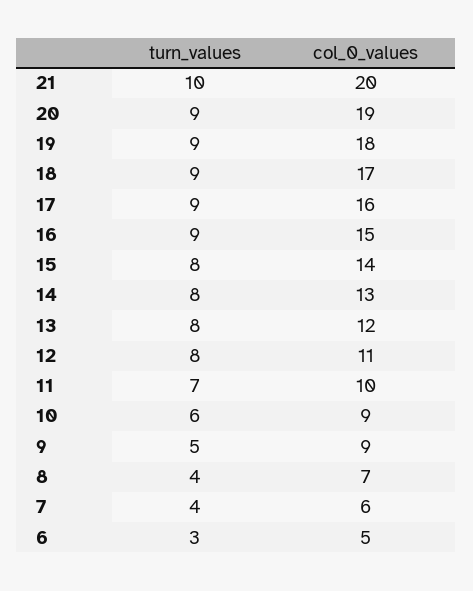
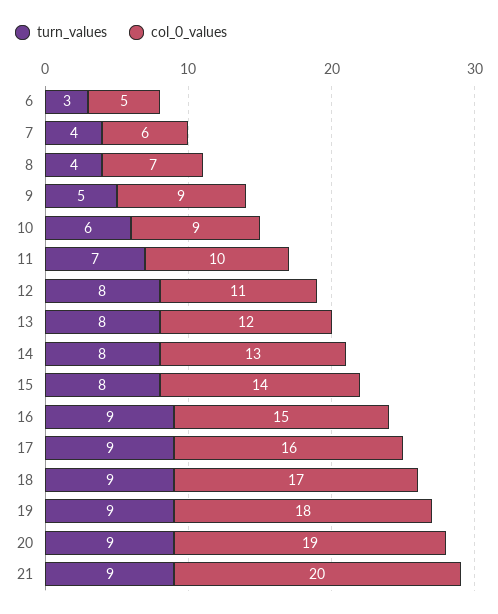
  {
    "turn_values": {
-     "21": 10,
+     "21": 9,
      "20": 9,
      "19": 9,
      "18": 9,
      "17": 9,
      "16": 9,
      "15": 8,
      "14": 8,
      "13": 8,
      "12": 8,
      "11": 7,
      "10": 6,
      "9": 5,
      "8": 4,
      "7": 4,
      "6": 3
    },
    "col_0_values": {
      "21": 20,
      "20": 19,
      "19": 18,
      "18": 17,
      "17": 16,
      "16": 15,
      "15": 14,
      "14": 13,
      "13": 12,
      "12": 11,
      "11": 10,
      "10": 9,
      "9": 9,
      "8": 7,
      "7": 6,
      "6": 5
    }
  }

